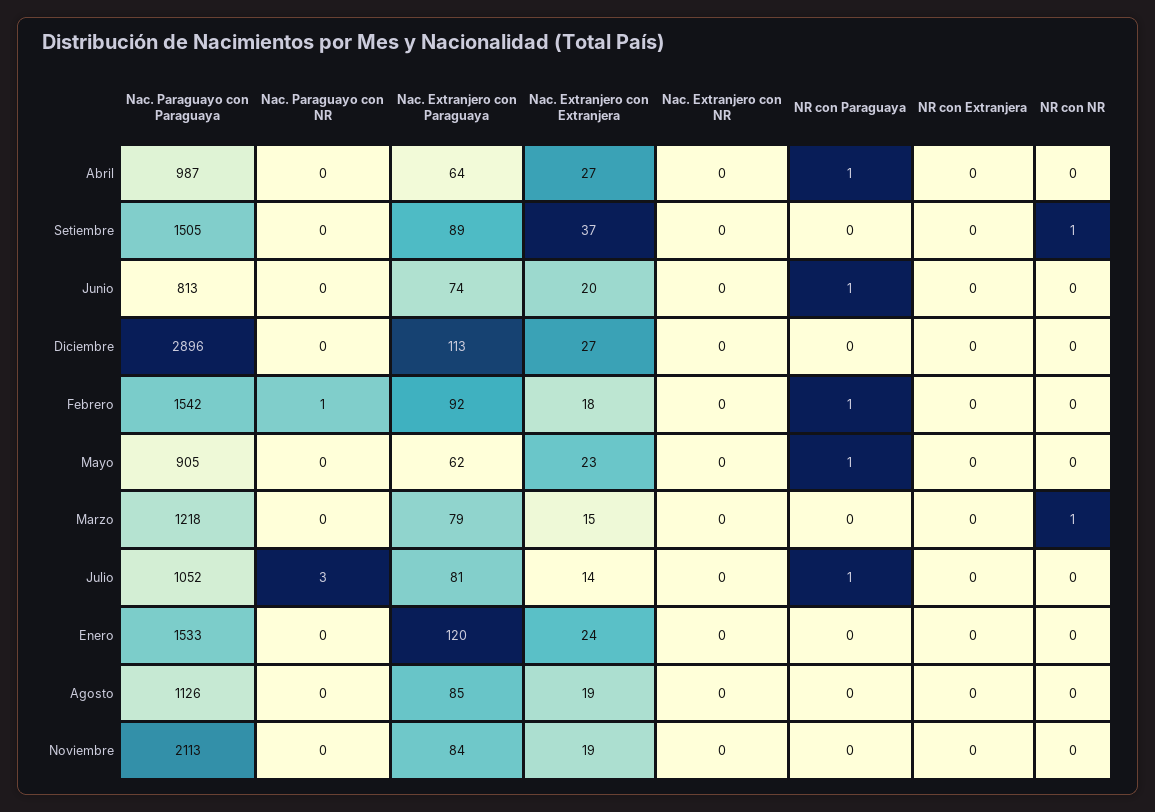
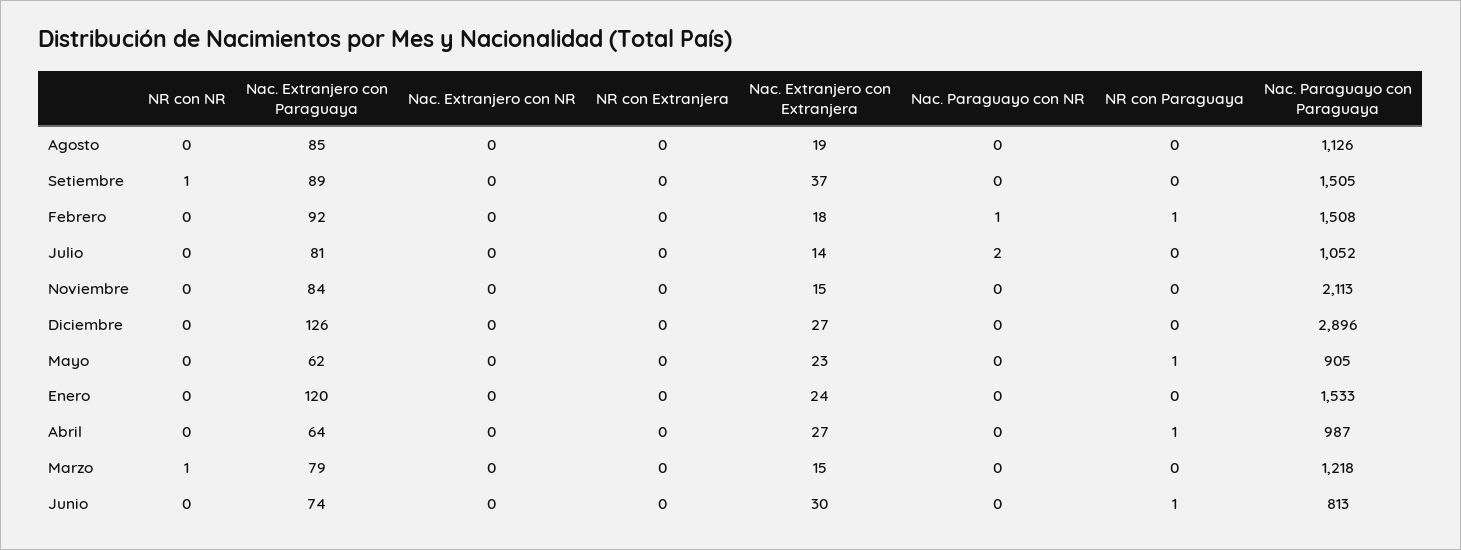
  {
    "Nac. Paraguayo con Paraguaya": {
      "Abril": 987,
      "Setiembre": 1505,
      "Junio": 813,
      "Diciembre": 2896,
-     "Febrero": 1542,
+     "Febrero": 1508,
      "Mayo": 905,
      "Marzo": 1218,
      "Julio": 1052,
      "Enero": 1533,
      "Agosto": 1126,
      "Noviembre": 2113
    },
    "Nac. Paraguayo con NR": {
      "Abril": 0,
      "Setiembre": 0,
      "Junio": 0,
      "Diciembre": 0,
      "Febrero": 1,
      "Mayo": 0,
      "Marzo": 0,
-     "Julio": 3,
+     "Julio": 2,
      "Enero": 0,
      "Agosto": 0,
      "Noviembre": 0
    },
    "Nac. Extranjero con Paraguaya": {
      "Abril": 64,
      "Setiembre": 89,
      "Junio": 74,
-     "Diciembre": 113,
+     "Diciembre": 126,
      "Febrero": 92,
      "Mayo": 62,
      "Marzo": 79,
      "Julio": 81,
      "Enero": 120,
      "Agosto": 85,
      "Noviembre": 84
    },
    "Nac. Extranjero con Extranjera": {
      "Abril": 27,
      "Setiembre": 37,
-     "Junio": 20,
+     "Junio": 30,
      "Diciembre": 27,
      "Febrero": 18,
      "Mayo": 23,
      "Marzo": 15,
      "Julio": 14,
      "Enero": 24,
      "Agosto": 19,
-     "Noviembre": 19
+     "Noviembre": 15
    },
    "Nac. Extranjero con NR": {
      "Abril": 0,
      "Setiembre": 0,
      "Junio": 0,
      "Diciembre": 0,
      "Febrero": 0,
      "Mayo": 0,
      "Marzo": 0,
      "Julio": 0,
      "Enero": 0,
      "Agosto": 0,
      "Noviembre": 0
    },
    "NR con Paraguaya": {
      "Abril": 1,
      "Setiembre": 0,
      "Junio": 1,
      "Diciembre": 0,
      "Febrero": 1,
      "Mayo": 1,
      "Marzo": 0,
-     "Julio": 1,
+     "Julio": 0,
      "Enero": 0,
      "Agosto": 0,
      "Noviembre": 0
    },
    "NR con Extranjera": {
      "Abril": 0,
      "Setiembre": 0,
      "Junio": 0,
      "Diciembre": 0,
      "Febrero": 0,
      "Mayo": 0,
      "Marzo": 0,
      "Julio": 0,
      "Enero": 0,
      "Agosto": 0,
      "Noviembre": 0
    },
    "NR con NR": {
      "Abril": 0,
      "Setiembre": 1,
      "Junio": 0,
      "Diciembre": 0,
      "Febrero": 0,
      "Mayo": 0,
      "Marzo": 1,
      "Julio": 0,
      "Enero": 0,
      "Agosto": 0,
      "Noviembre": 0
    }
  }

